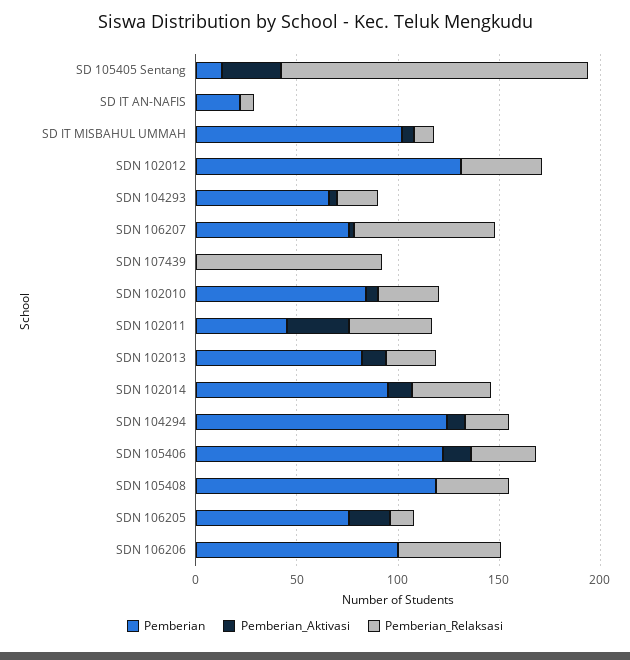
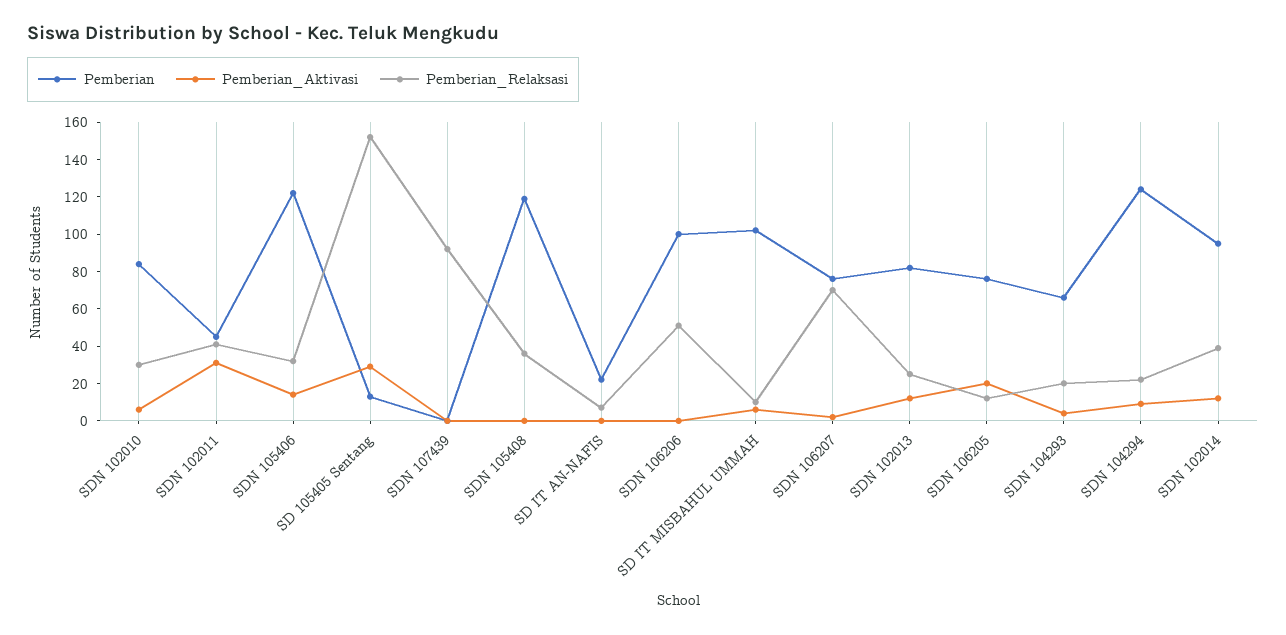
  {
    "Pemberian": {
      "SD 105405 Sentang": 15,
      "SD IT AN-NAFIS": 20,
      "SD IT MISBAHUL UMMAH": 100,
-     "SDN 102012": 130,
      "SDN 104293": 65,
      "SDN 106207": 75,
      "SDN 107439": 0,
      "SDN 102010": 85,
      "SDN 102011": 45,
      "SDN 102013": 80,
      "SDN 102014": 95,
      "SDN 104294": 125,
      "SDN 105406": 120,
      "SDN 105408": 120,
      "SDN 106205": 75,
      "SDN 106206": 100
    },
    "Pemberian_Aktivasi": {
      "SD 105405 Sentang": 30,
      "SD IT AN-NAFIS": 0,
      "SD IT MISBAHUL UMMAH": 5,
-     "SDN 102012": 0,
      "SDN 104293": 5,
      "SDN 106207": 0,
      "SDN 107439": 0,
      "SDN 102010": 5,
      "SDN 102011": 30,
      "SDN 102013": 10,
      "SDN 102014": 10,
      "SDN 104294": 10,
      "SDN 105406": 15,
      "SDN 105408": 0,
      "SDN 106205": 20,
      "SDN 106206": 0
    },
    "Pemberian_Relaksasi": {
      "SD 105405 Sentang": 150,
      "SD IT AN-NAFIS": 5,
      "SD IT MISBAHUL UMMAH": 10,
-     "SDN 102012": 40,
      "SDN 104293": 20,
      "SDN 106207": 70,
      "SDN 107439": 90,
      "SDN 102010": 30,
      "SDN 102011": 40,
      "SDN 102013": 25,
      "SDN 102014": 40,
      "SDN 104294": 20,
      "SDN 105406": 30,
      "SDN 105408": 35,
      "SDN 106205": 10,
      "SDN 106206": 50
    }
  }

